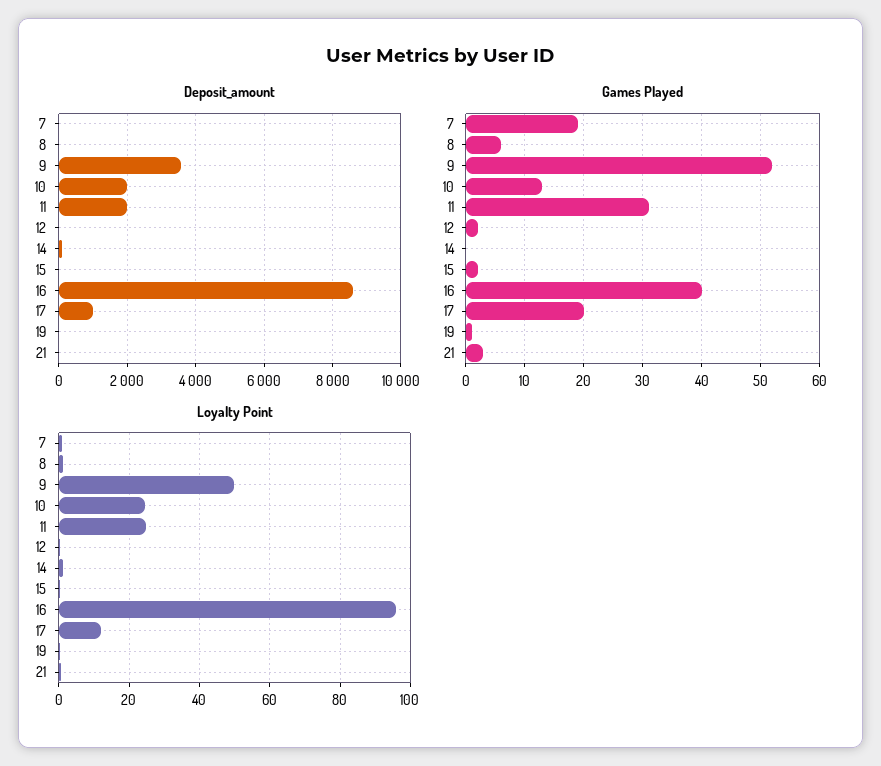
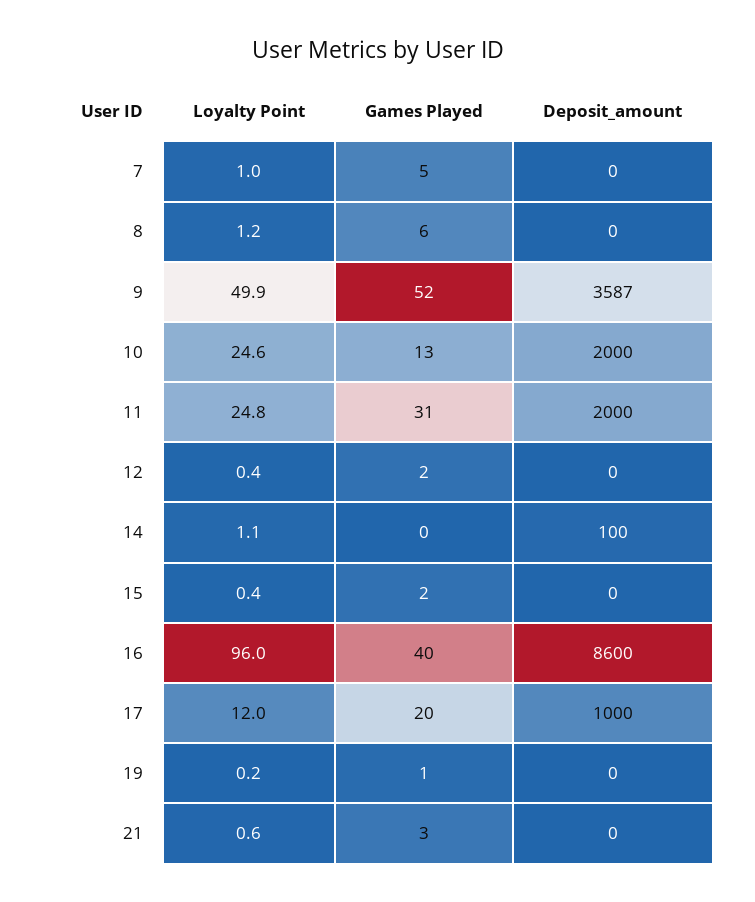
  {
    "Deposit_amount": {
      "7": 0,
      "8": 0,
      "9": 3587,
      "10": 2000,
      "11": 2000,
      "12": 0,
      "14": 100,
      "15": 0,
      "16": 8600,
      "17": 1000,
      "19": 0,
      "21": 0
    },
    "Games Played": {
-     "7": 20,
+     "7": 5,
      "8": 6,
      "9": 52,
      "10": 13,
      "11": 31,
      "12": 2,
      "14": 0,
      "15": 2,
      "16": 40,
      "17": 20,
      "19": 1,
      "21": 3
    },
    "Loyalty Point": {
      "7": 1,
      "8": 1.2,
      "9": 49.9,
      "10": 24.6,
      "11": 24.8,
      "12": 0.4,
      "14": 1.1,
      "15": 0.4,
      "16": 96,
      "17": 12,
      "19": 0.2,
      "21": 0.6
    }
  }

